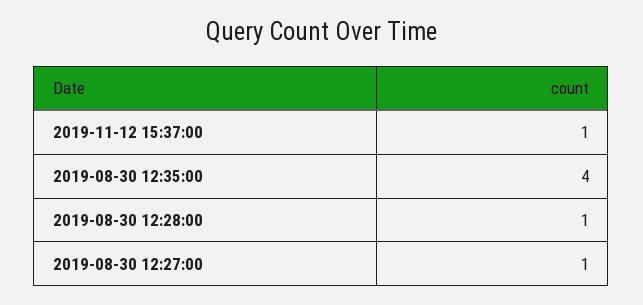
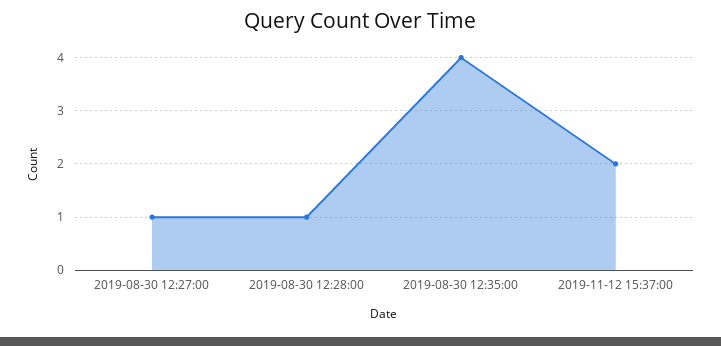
  {
-   "2019-11-12 15:37:00": 1,
+   "2019-11-12 15:37:00": 2,
    "2019-08-30 12:35:00": 4,
    "2019-08-30 12:28:00": 1,
    "2019-08-30 12:27:00": 1
  }

